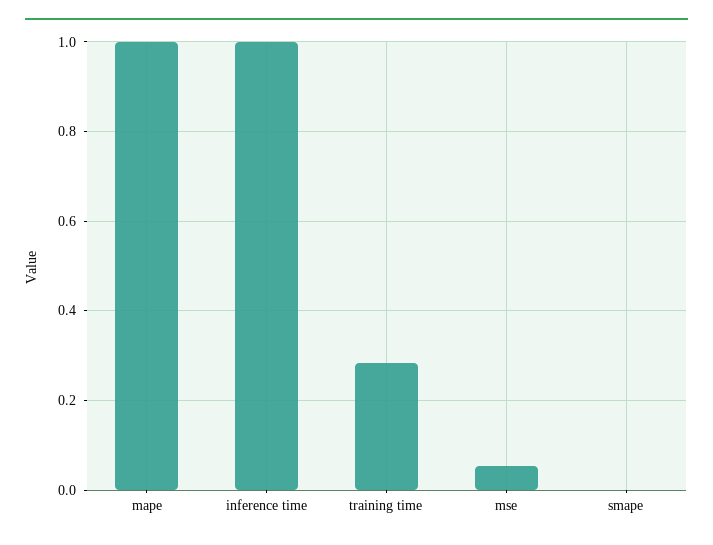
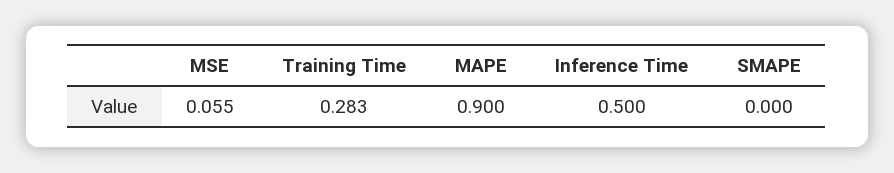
  {
-   "mape": 1,
+   "mape": 0.9,
-   "inference time": 1,
+   "inference time": 0.5,
    "training time": 0.283,
    "mse": 0.055,
    "smape": 0
  }

